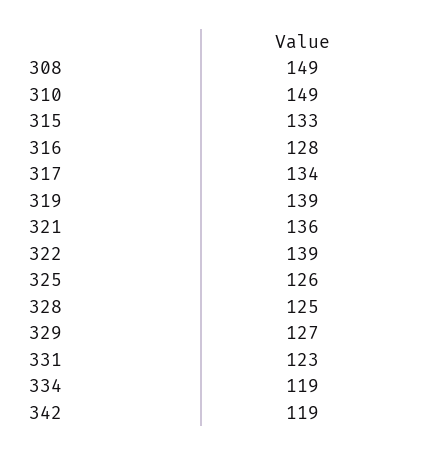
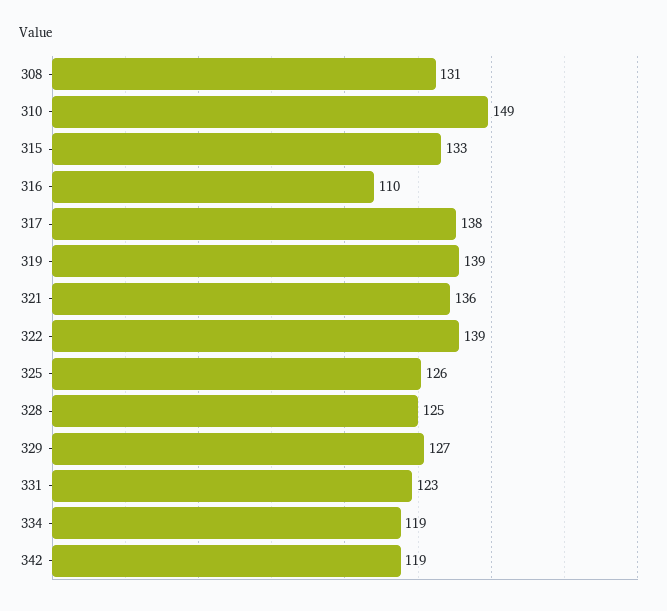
  {
-   "308": 149,
+   "308": 131,
    "310": 149,
    "315": 133,
-   "316": 128,
+   "316": 110,
-   "317": 134,
+   "317": 138,
    "319": 139,
    "321": 136,
    "322": 139,
    "325": 126,
    "328": 125,
    "329": 127,
    "331": 123,
    "334": 119,
    "342": 119
  }

